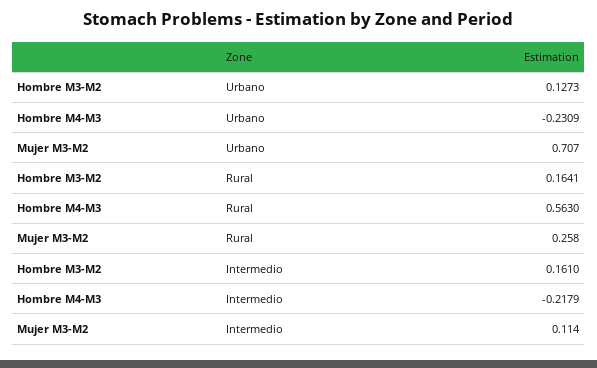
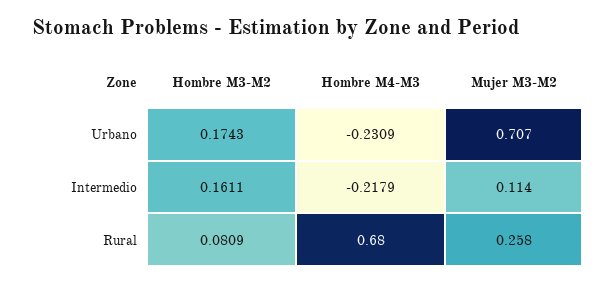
  {
    "Hombre M3-M2": {
-     "Urbano": 0.1273,
+     "Urbano": 0.1743,
-     "Rural": 0.1641,
+     "Rural": 0.0809,
-     "Intermedio": 0.161
+     "Intermedio": 0.1611
    },
    "Hombre M4-M3": {
      "Urbano": -0.2309,
-     "Rural": 0.563,
+     "Rural": 0.68,
      "Intermedio": -0.2179
    },
    "Mujer M3-M2": {
      "Urbano": 0.707,
      "Rural": 0.258,
      "Intermedio": 0.114
    }
  }

